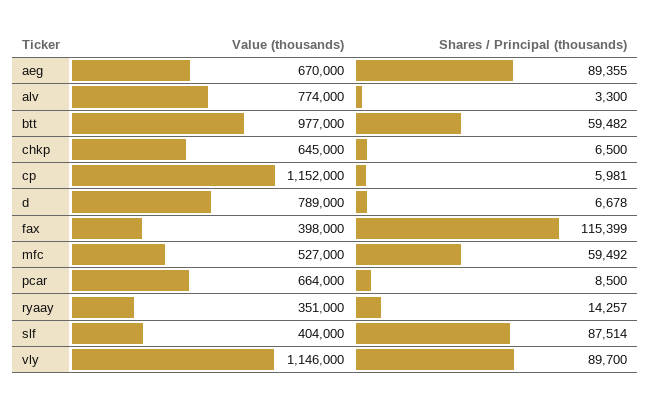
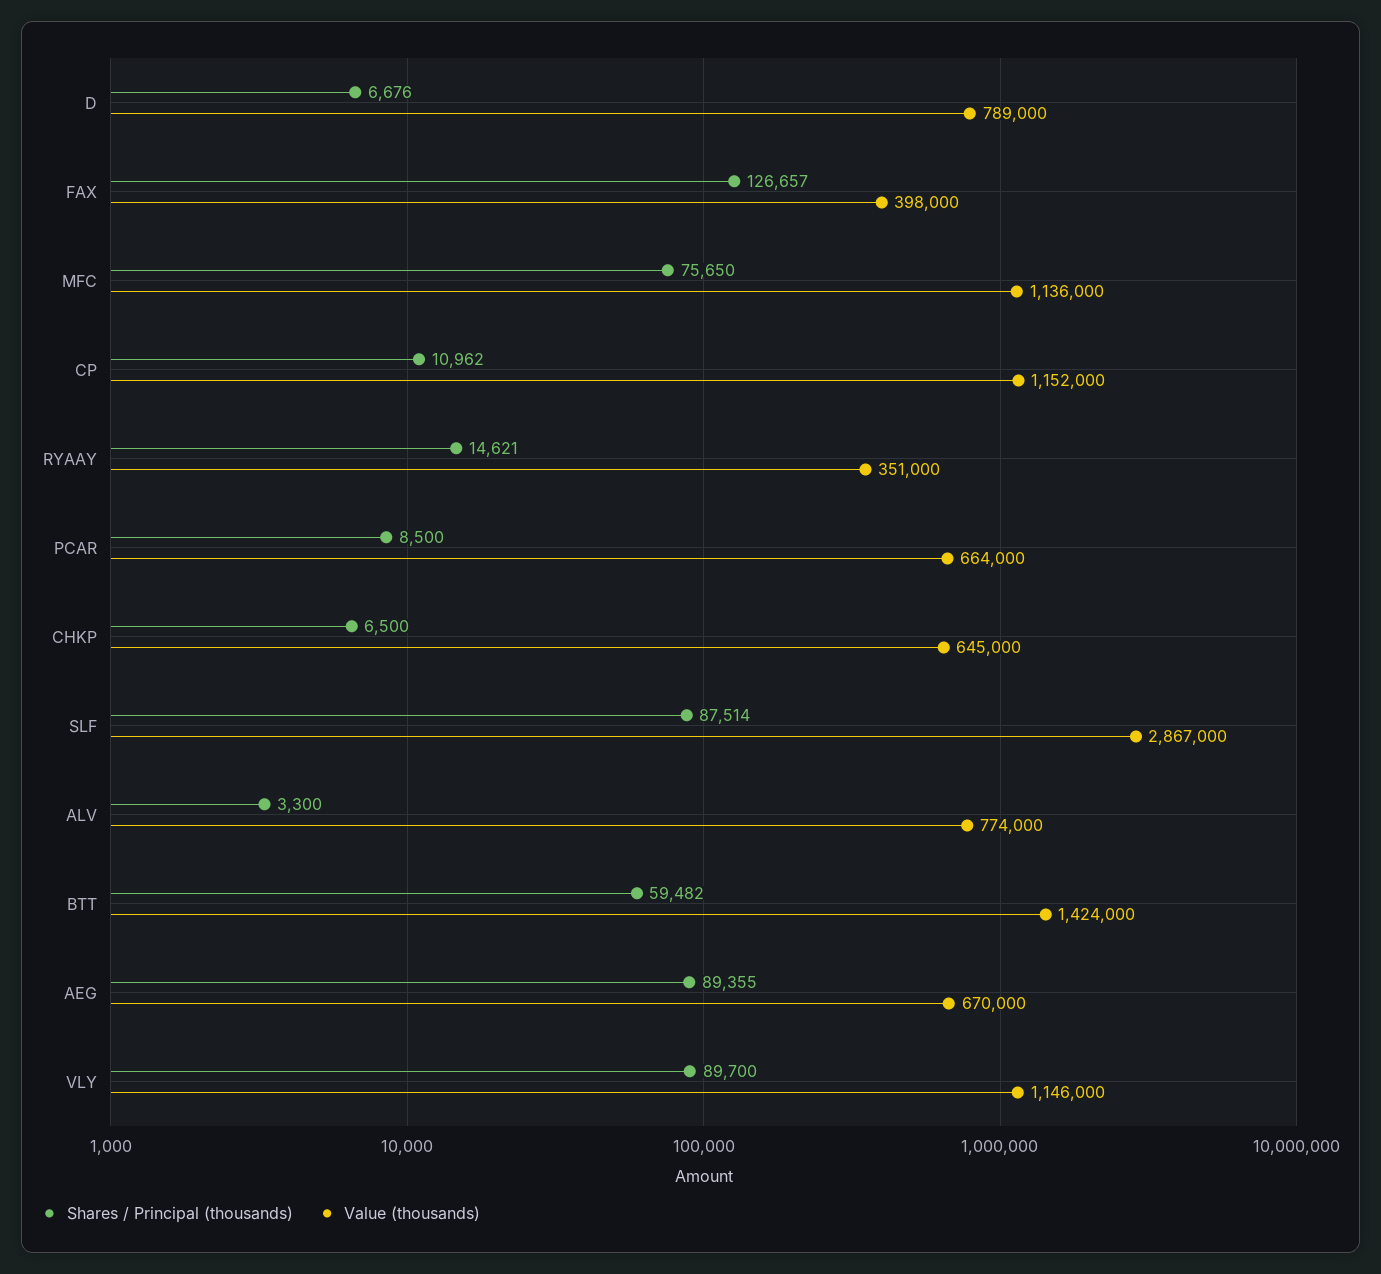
  {
    "Value (thousands)": {
      "aeg": 670000,
      "alv": 774000,
-     "btt": 977000,
+     "btt": 1424000,
      "chkp": 645000,
      "cp": 1152000,
      "d": 789000,
      "fax": 398000,
-     "mfc": 527000,
+     "mfc": 1136000,
      "pcar": 664000,
      "ryaay": 351000,
-     "slf": 404000,
+     "slf": 2867000,
      "vly": 1146000
    },
    "Shares / Principal (thousands)": {
      "aeg": 89355,
      "alv": 3300,
      "btt": 59482,
      "chkp": 6500,
-     "cp": 5981,
+     "cp": 10962,
-     "d": 6678,
+     "d": 6676,
-     "fax": 115399,
+     "fax": 126657,
-     "mfc": 59492,
+     "mfc": 75650,
      "pcar": 8500,
-     "ryaay": 14257,
+     "ryaay": 14621,
      "slf": 87514,
      "vly": 89700
    }
  }

